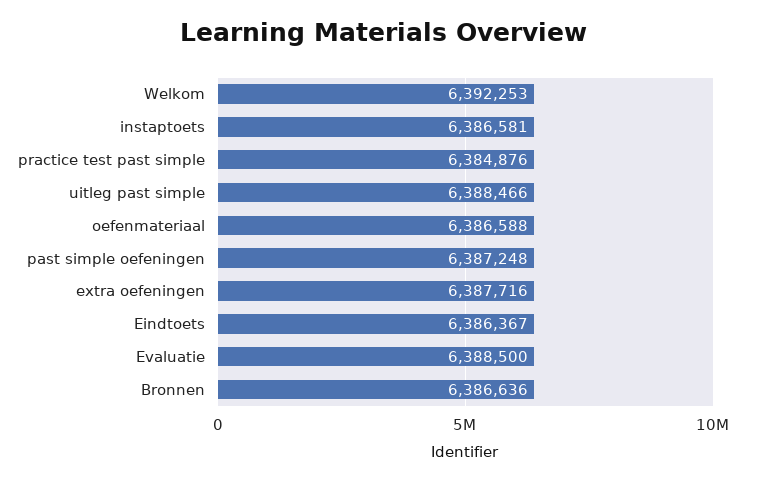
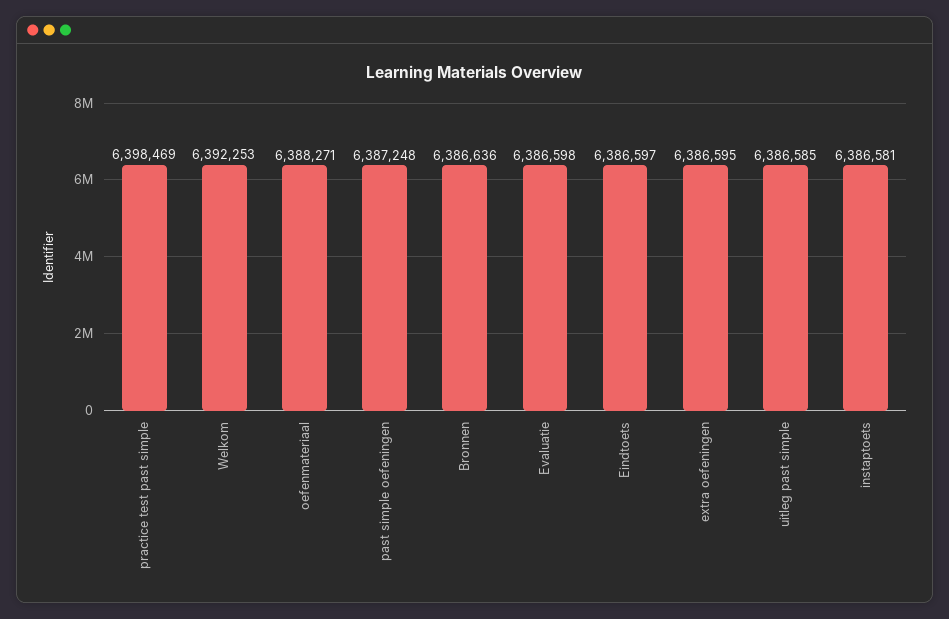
  {
    "Welkom": 6392253,
    "instaptoets": 6386581,
-   "practice test past simple": 6384876,
+   "practice test past simple": 6398469,
-   "uitleg past simple": 6388466,
+   "uitleg past simple": 6386585,
-   "oefenmateriaal": 6386588,
+   "oefenmateriaal": 6388271,
    "past simple oefeningen": 6387248,
-   "extra oefeningen": 6387716,
+   "extra oefeningen": 6386595,
-   "Eindtoets": 6386367,
+   "Eindtoets": 6386597,
-   "Evaluatie": 6388500,
+   "Evaluatie": 6386598,
    "Bronnen": 6386636
  }

